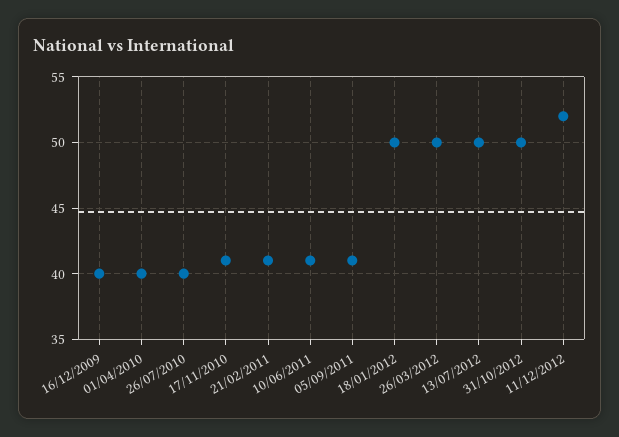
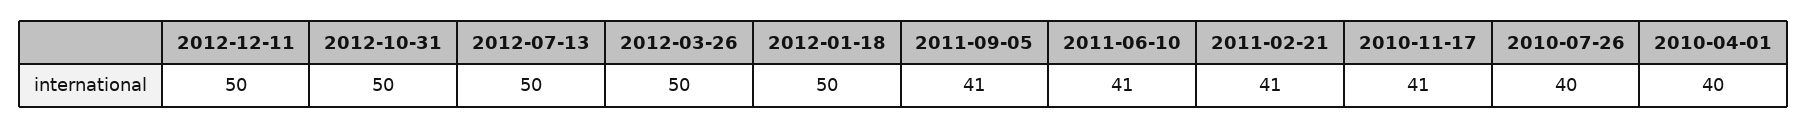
  {
-   "16/12/2009": 40,
    "01/04/2010": 40,
    "26/07/2010": 40,
    "17/11/2010": 41,
    "21/02/2011": 41,
    "10/06/2011": 41,
    "05/09/2011": 41,
    "18/01/2012": 50,
    "26/03/2012": 50,
    "13/07/2012": 50,
    "31/10/2012": 50,
-   "11/12/2012": 52
+   "11/12/2012": 50
  }

